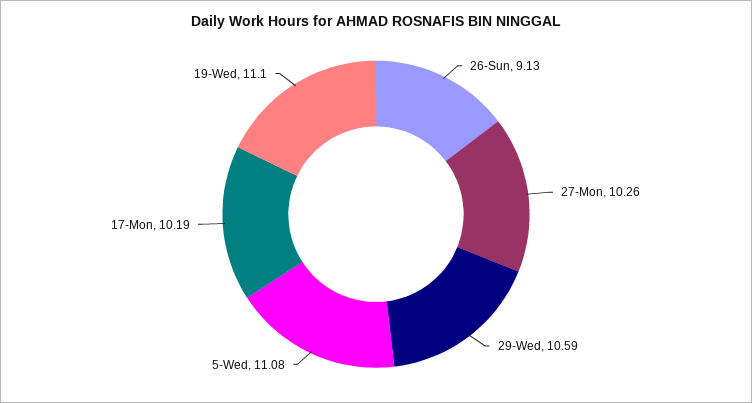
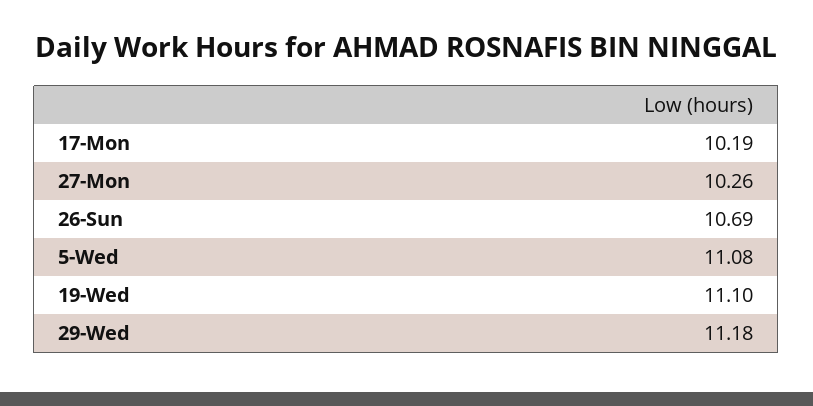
  {
-   "26-Sun": 9.13,
+   "26-Sun": 10.69,
    "27-Mon": 10.26,
-   "29-Wed": 10.59,
+   "29-Wed": 11.18,
    "5-Wed": 11.08,
    "17-Mon": 10.19,
    "19-Wed": 11.1
  }

